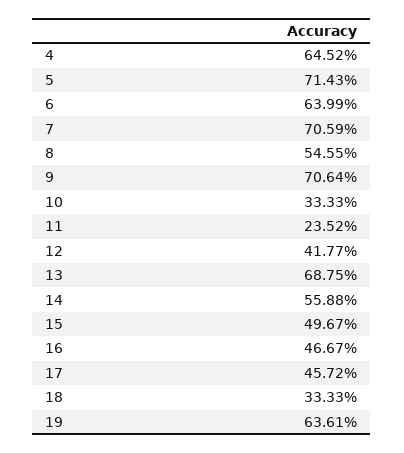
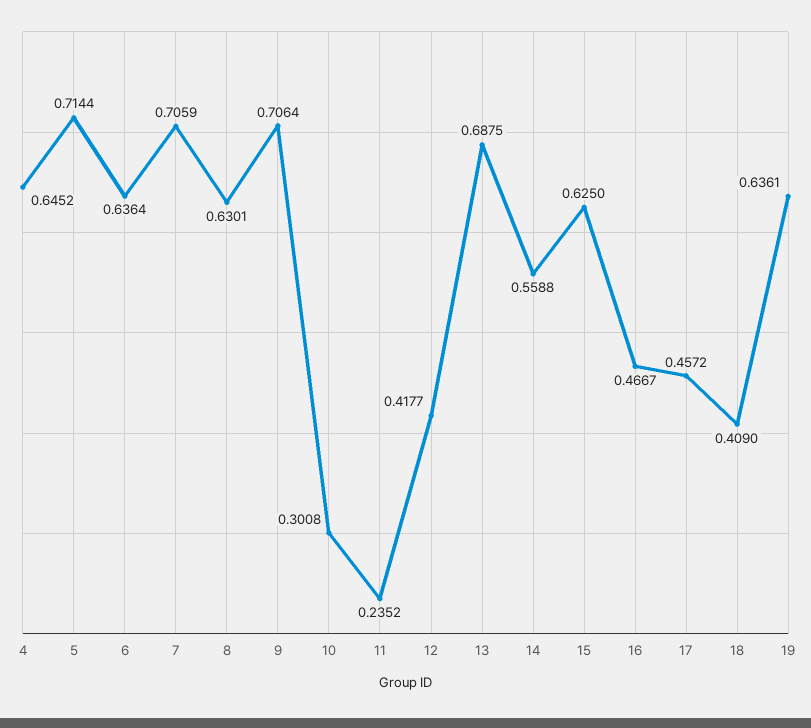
  {
    "4": 0.6452,
-   "5": 0.7143,
+   "5": 0.7144,
-   "6": 0.6399,
+   "6": 0.6364,
    "7": 0.7059,
-   "8": 0.5455,
+   "8": 0.6301,
    "9": 0.7064,
-   "10": 0.3333,
+   "10": 0.3008,
    "11": 0.2352,
    "12": 0.4177,
    "13": 0.6875,
    "14": 0.5588,
-   "15": 0.4967,
+   "15": 0.625,
    "16": 0.4667,
    "17": 0.4572,
-   "18": 0.3333,
+   "18": 0.409,
    "19": 0.6361
  }

